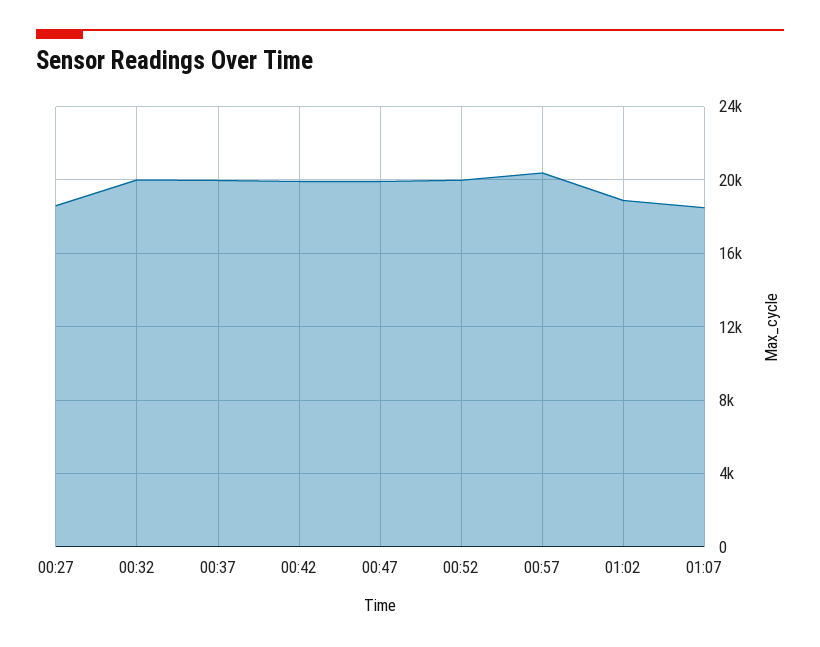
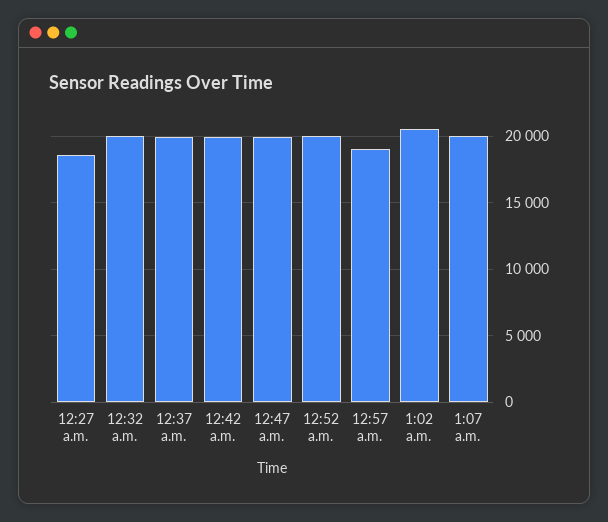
  {
    "00:27": 18500,
    "00:32": 20000,
    "00:37": 20000,
    "00:42": 20000,
    "00:47": 20000,
    "00:52": 20000,
-   "00:57": 20500,
+   "00:57": 19000,
-   "01:02": 19000,
+   "01:02": 20500,
-   "01:07": 18500
+   "01:07": 20000
  }

